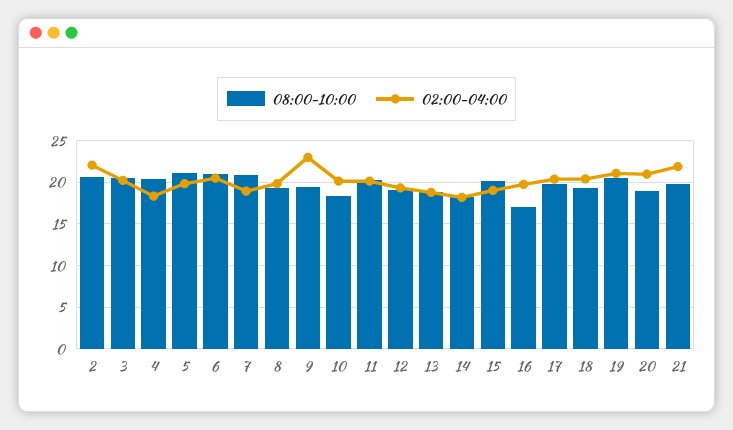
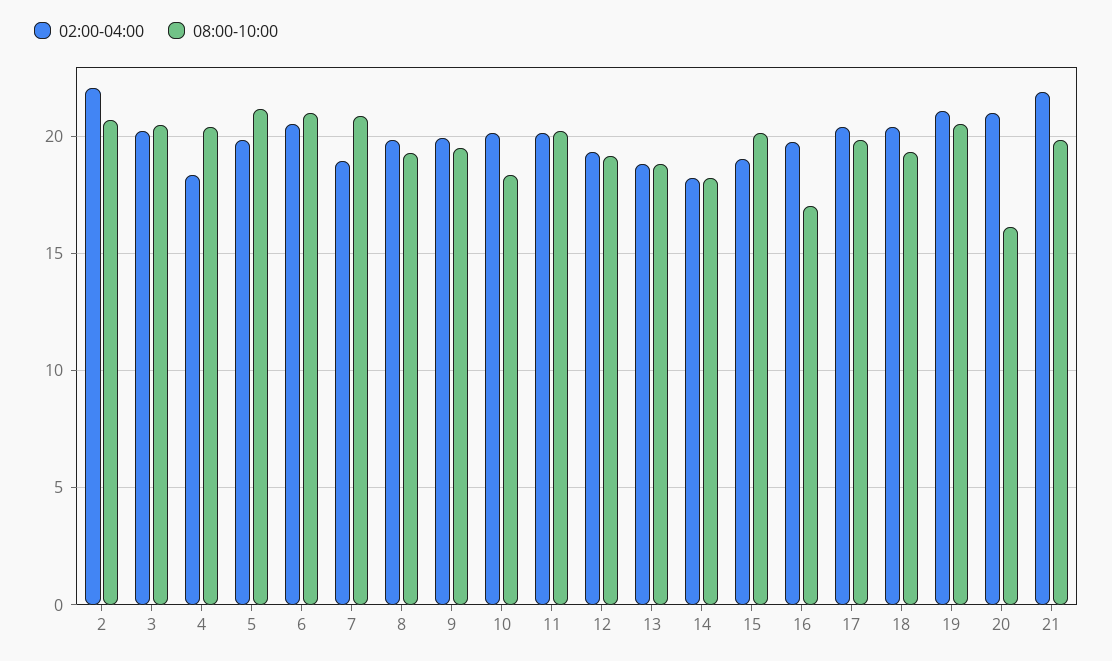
  {
    "08:00-10:00": {
      "2": 20.5,
      "3": 20.5,
      "4": 20.5,
      "5": 21,
      "6": 21,
      "7": 21,
      "8": 19.5,
      "9": 19.5,
      "10": 18.5,
      "11": 20,
      "12": 19,
      "13": 19,
      "14": 18,
      "15": 20,
      "16": 17,
      "17": 20,
      "18": 19.5,
      "19": 20.5,
-     "20": 19,
+     "20": 16,
      "21": 20
    },
    "02:00-04:00": {
      "2": 22,
      "3": 20,
      "4": 18.5,
      "5": 20,
      "6": 20.5,
      "7": 19,
      "8": 20,
-     "9": 23,
+     "9": 20,
      "10": 20,
      "11": 20,
      "12": 19.5,
      "13": 19,
      "14": 18,
      "15": 19,
      "16": 20,
      "17": 20.5,
      "18": 20.5,
      "19": 21,
      "20": 21,
      "21": 22
    }
  }

